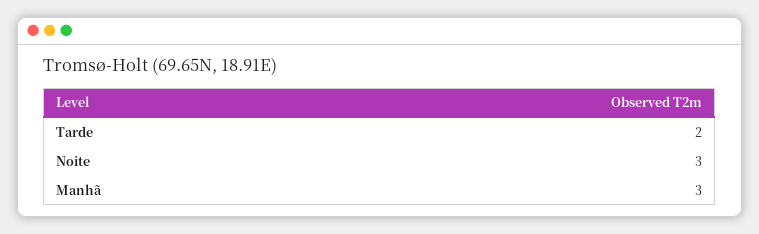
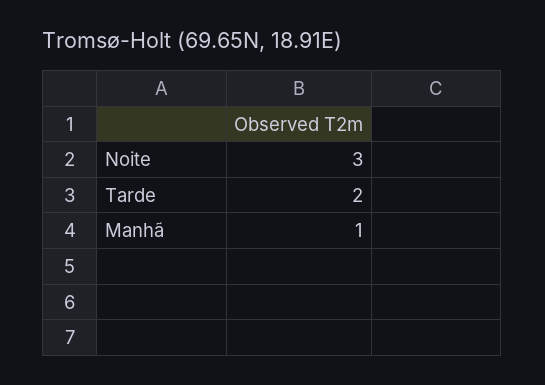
  {
    "Tarde": 2,
    "Noite": 3,
-   "Manhã": 3
+   "Manhã": 1
  }

